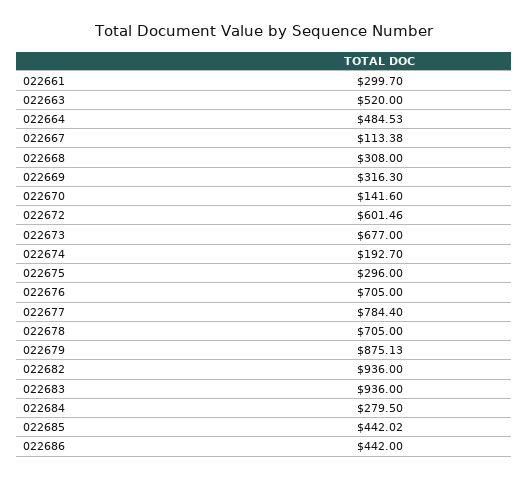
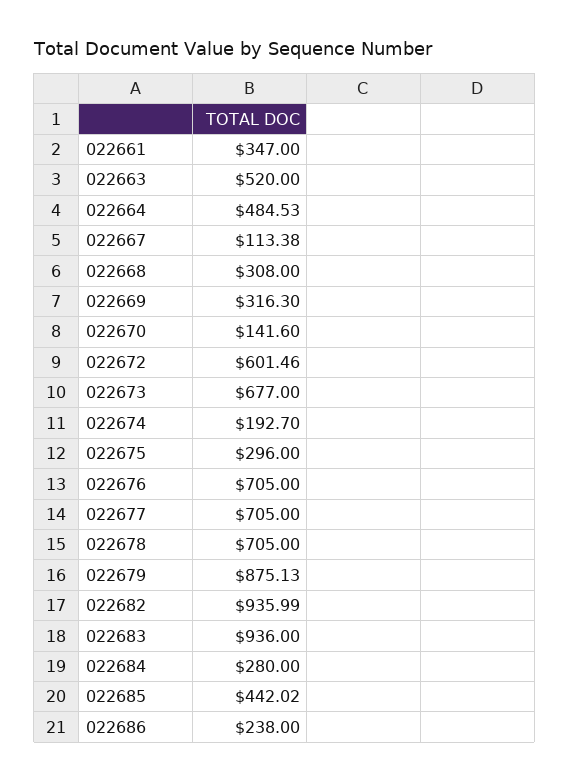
  {
-   "022661": 299.7,
+   "022661": 347,
    "022663": 520,
    "022664": 484.53,
    "022667": 113.38,
    "022668": 308,
    "022669": 316.3,
    "022670": 141.6,
    "022672": 601.46,
    "022673": 677,
    "022674": 192.7,
    "022675": 296,
    "022676": 705,
-   "022677": 784.4,
+   "022677": 705,
    "022678": 705,
    "022679": 875.13,
-   "022682": 936,
+   "022682": 935.99,
    "022683": 936,
-   "022684": 279.5,
+   "022684": 280,
    "022685": 442.02,
-   "022686": 442
+   "022686": 238
  }

